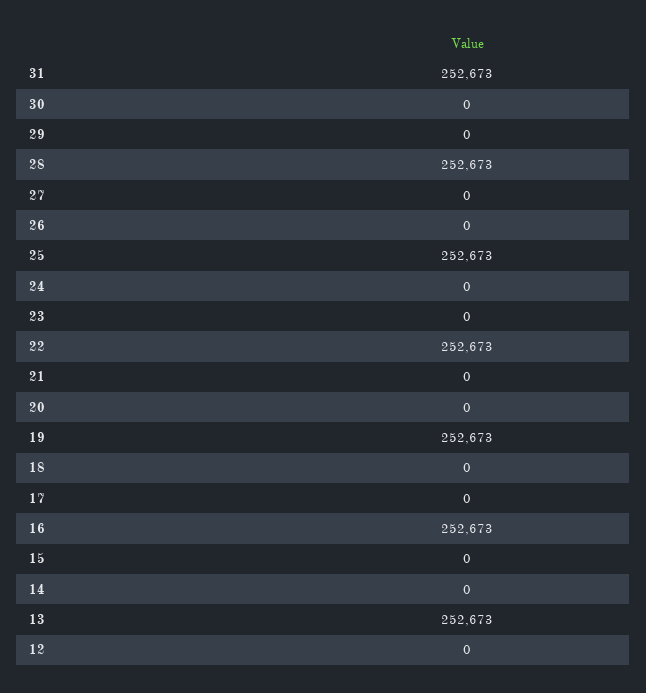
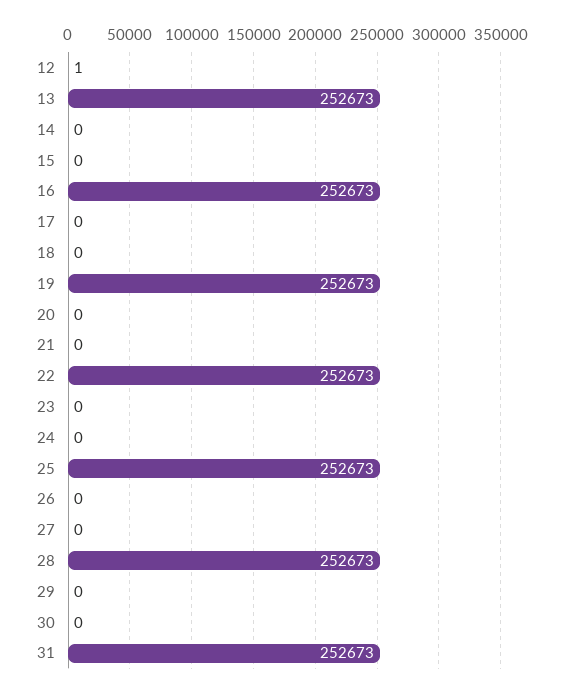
  {
    "31": 252673,
    "30": 0,
    "29": 0,
    "28": 252673,
    "27": 0,
    "26": 0,
    "25": 252673,
    "24": 0,
    "23": 0,
    "22": 252673,
    "21": 0,
    "20": 0,
    "19": 252673,
    "18": 0,
    "17": 0,
    "16": 252673,
    "15": 0,
    "14": 0,
    "13": 252673,
-   "12": 0
+   "12": 1
  }

